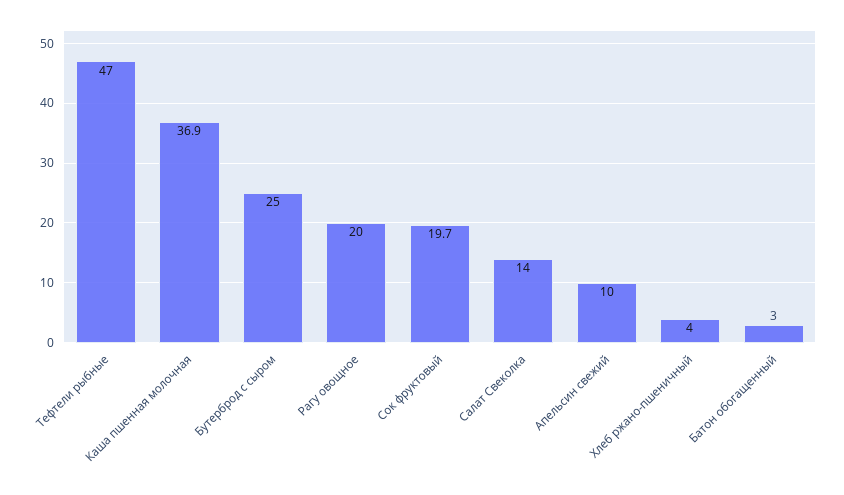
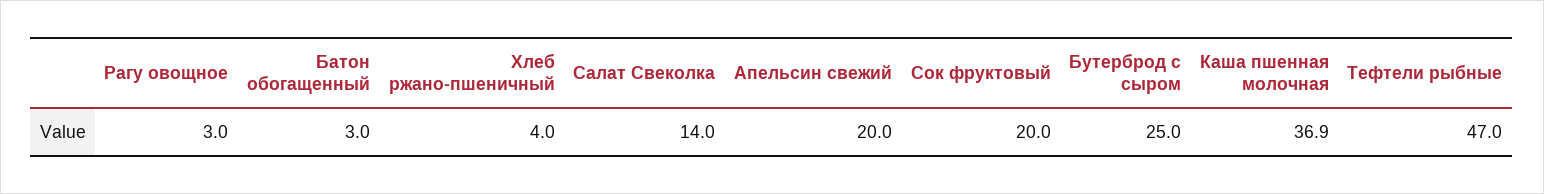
  {
    "Тефтели рыбные": 47,
    "Каша пшенная молочная": 36.9,
    "Бутерброд с сыром": 25,
-   "Рагу овощное": 20,
+   "Рагу овощное": 3,
-   "Сок фруктовый": 19.7,
+   "Сок фруктовый": 20,
    "Салат Свеколка": 14,
-   "Апельсин свежий": 10,
+   "Апельсин свежий": 20,
    "Хлеб ржано-пшеничный": 4,
    "Батон обогащенный": 3
  }

